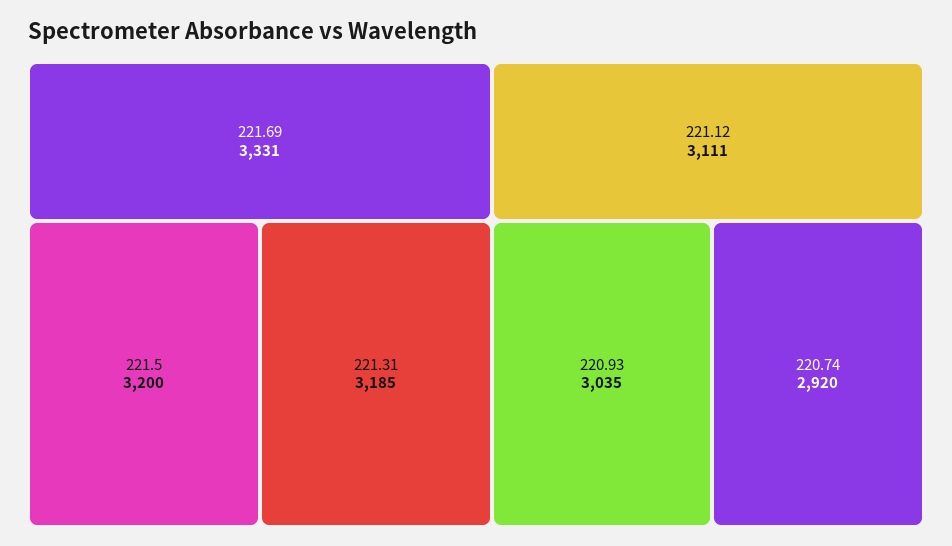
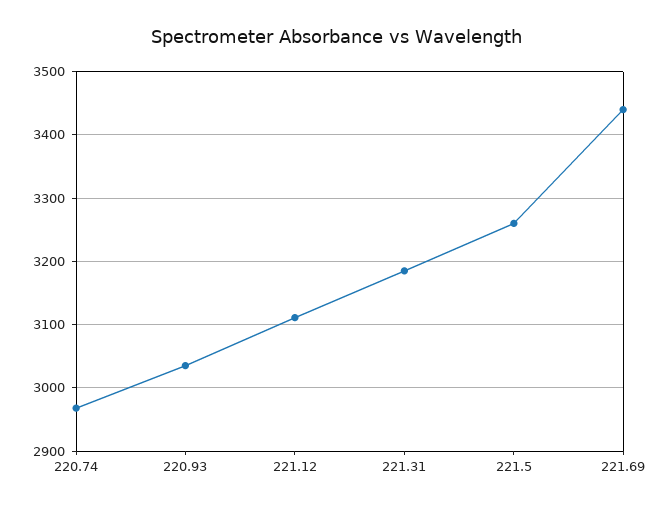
  {
-   "221.69": 3331,
+   "221.69": 3440,
-   "221.5": 3200,
+   "221.5": 3260,
    "221.31": 3185,
    "221.12": 3111,
    "220.93": 3035,
-   "220.74": 2920
+   "220.74": 2970
  }

